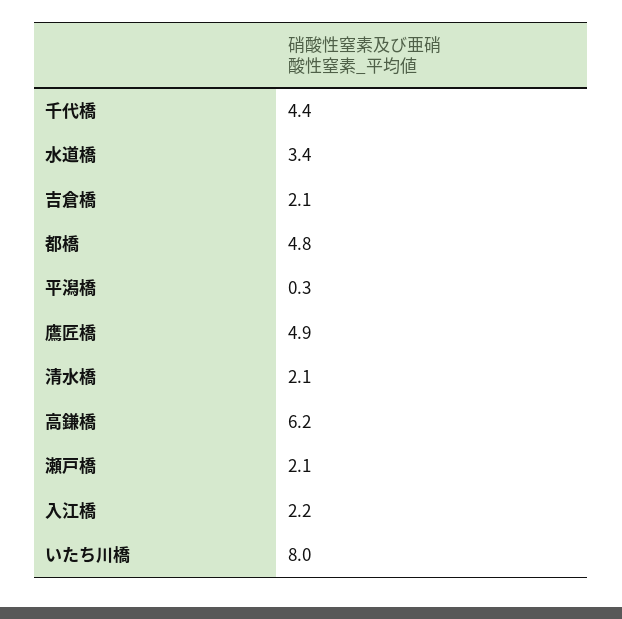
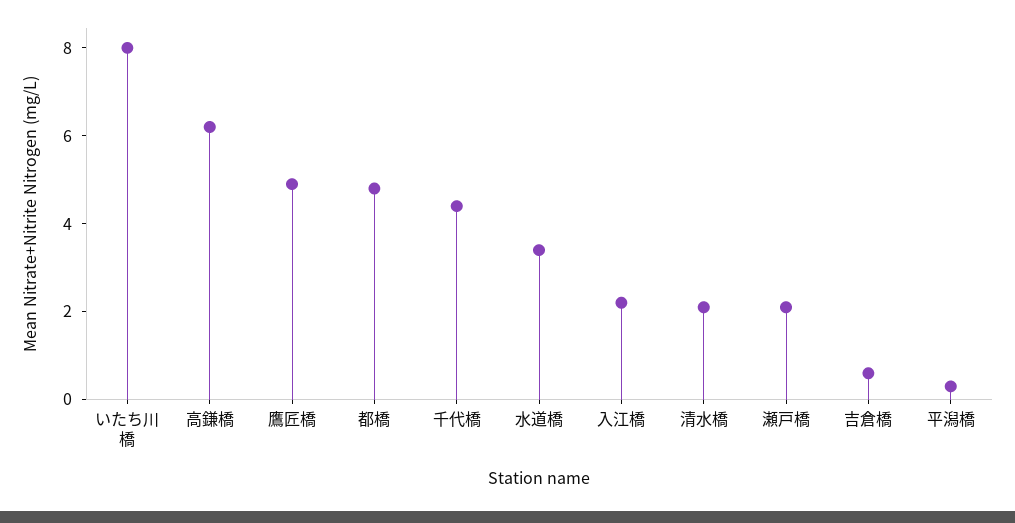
  {
    "千代橋": 4.4,
    "水道橋": 3.4,
-   "吉倉橋": 2.1,
+   "吉倉橋": 0.5,
    "都橋": 4.8,
    "平潟橋": 0.3,
    "鷹匠橋": 4.9,
    "清水橋": 2.1,
    "高鎌橋": 6.2,
    "瀬戸橋": 2.1,
    "入江橋": 2.2,
    "いたち川橋": 8
  }

